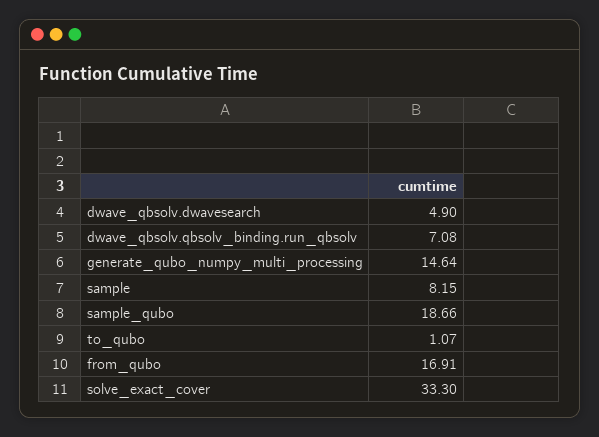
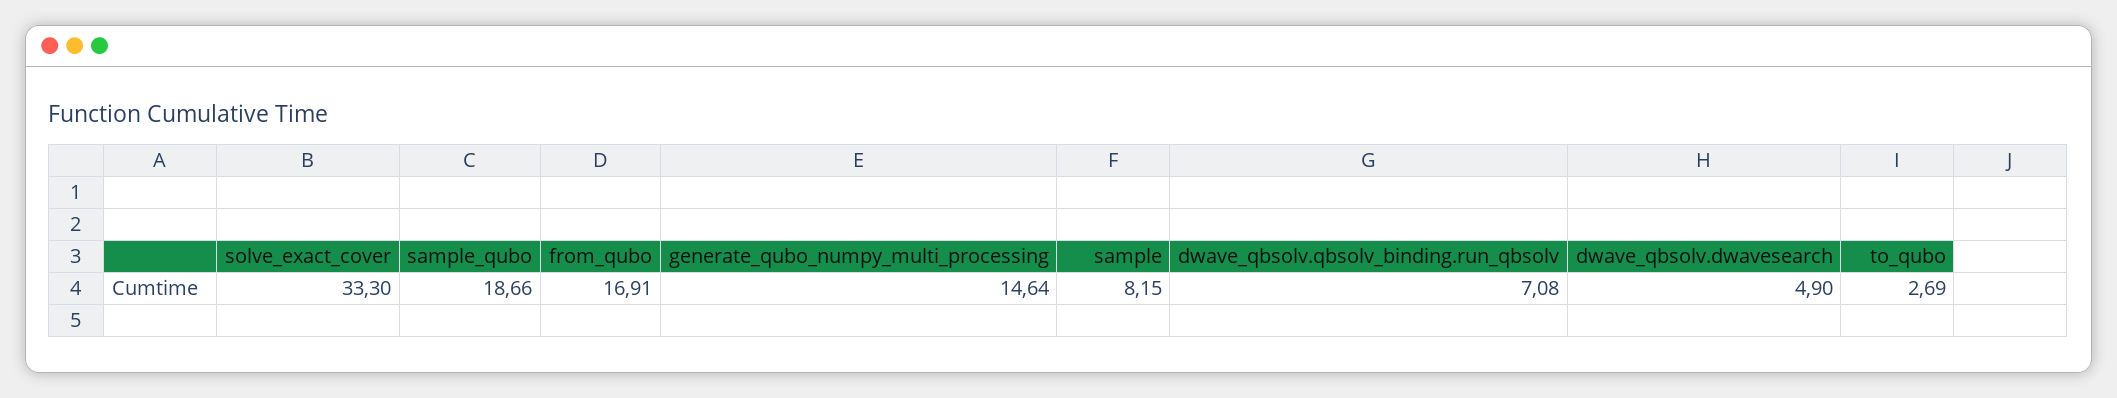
  {
    "dwave_qbsolv.dwavesearch": 4.9,
    "dwave_qbsolv.qbsolv_binding.run_qbsolv": 7.08,
    "generate_qubo_numpy_multi_processing": 14.64,
    "sample": 8.15,
    "sample_qubo": 18.66,
-   "to_qubo": 1.07,
+   "to_qubo": 2.69,
    "from_qubo": 16.91,
    "solve_exact_cover": 33.3
  }

